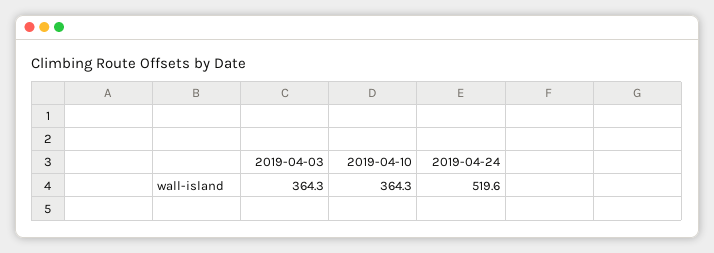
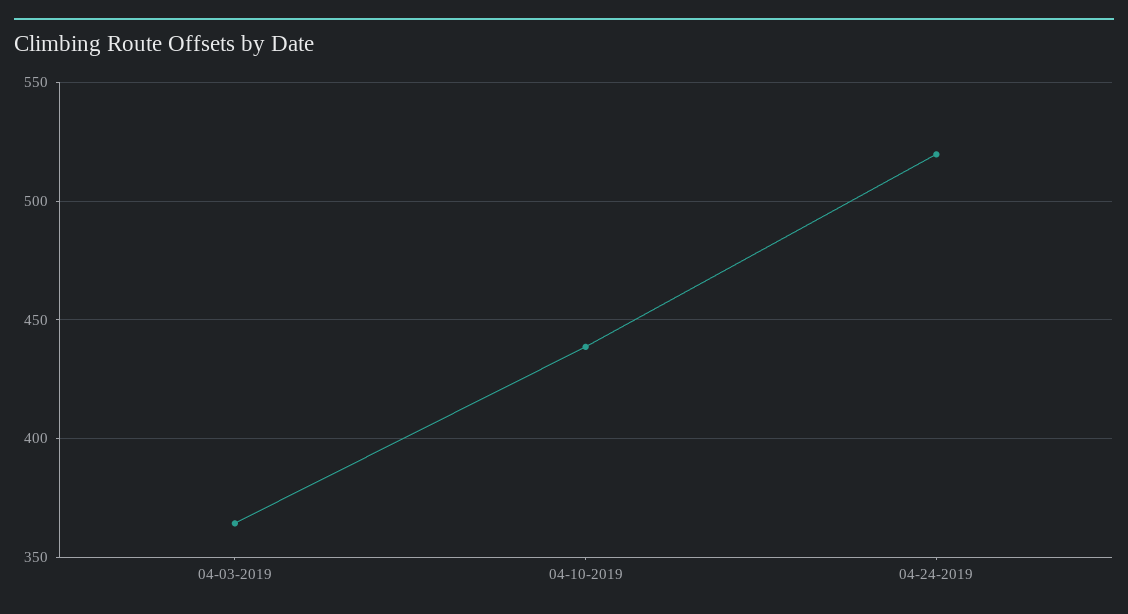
  {
    "2019-04-03": 364.3,
-   "2019-04-10": 364.3,
+   "2019-04-10": 440,
    "2019-04-24": 519.6
  }

